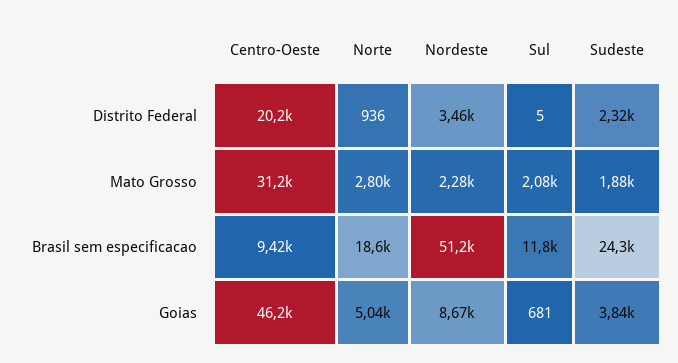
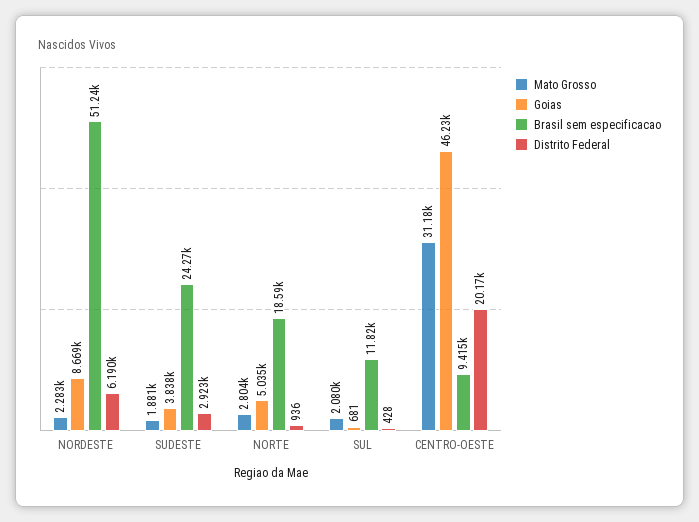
  {
    "Distrito Federal": {
      "Centro-Oeste": 20170,
      "Norte": 936,
-     "Nordeste": 3460,
+     "Nordeste": 6190,
-     "Sul": 5,
+     "Sul": 428,
-     "Sudeste": 2320
+     "Sudeste": 2923
    },
    "Mato Grosso": {
      "Centro-Oeste": 31180,
      "Norte": 2804,
      "Nordeste": 2283,
      "Sul": 2080,
      "Sudeste": 1881
    },
    "Brasil sem especificacao": {
      "Centro-Oeste": 9415,
      "Norte": 18590,
      "Nordeste": 51240,
      "Sul": 11820,
      "Sudeste": 24270
    },
    "Goias": {
      "Centro-Oeste": 46230,
      "Norte": 5035,
      "Nordeste": 8669,
      "Sul": 681,
      "Sudeste": 3838
    }
  }

